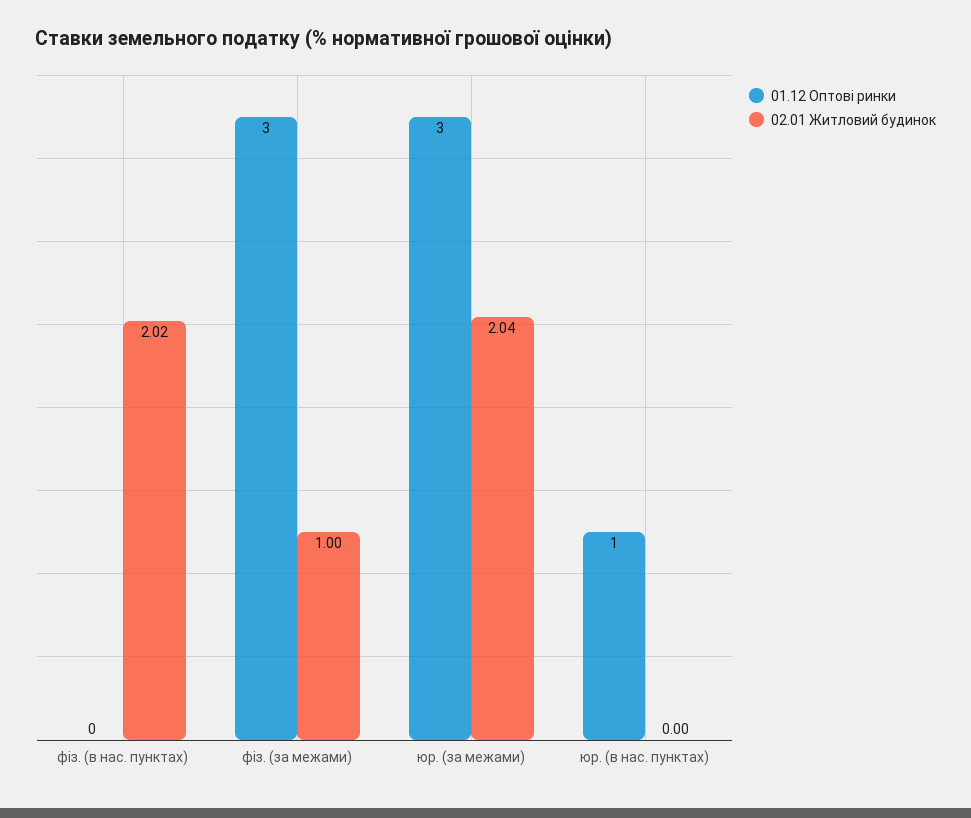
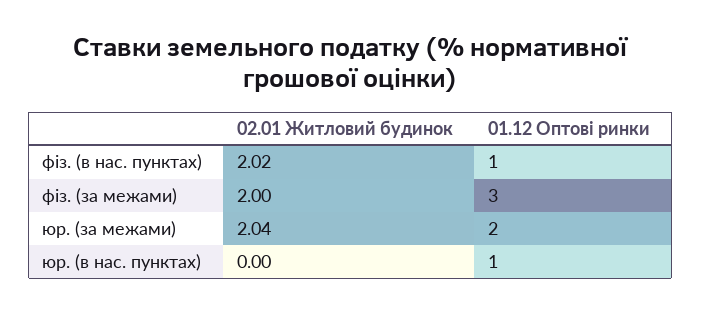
  {
    "01.12 Оптові ринки": {
-     "фіз. (в нас. пунктах)": 0,
+     "фіз. (в нас. пунктах)": 1,
      "фіз. (за межами)": 3,
-     "юр. (за межами)": 3,
+     "юр. (за межами)": 2,
      "юр. (в нас. пунктах)": 1
    },
    "02.01 Житловий будинок": {
      "фіз. (в нас. пунктах)": 2.02,
-     "фіз. (за межами)": 1,
+     "фіз. (за межами)": 2,
      "юр. (за межами)": 2.04,
      "юр. (в нас. пунктах)": 0
    }
  }

